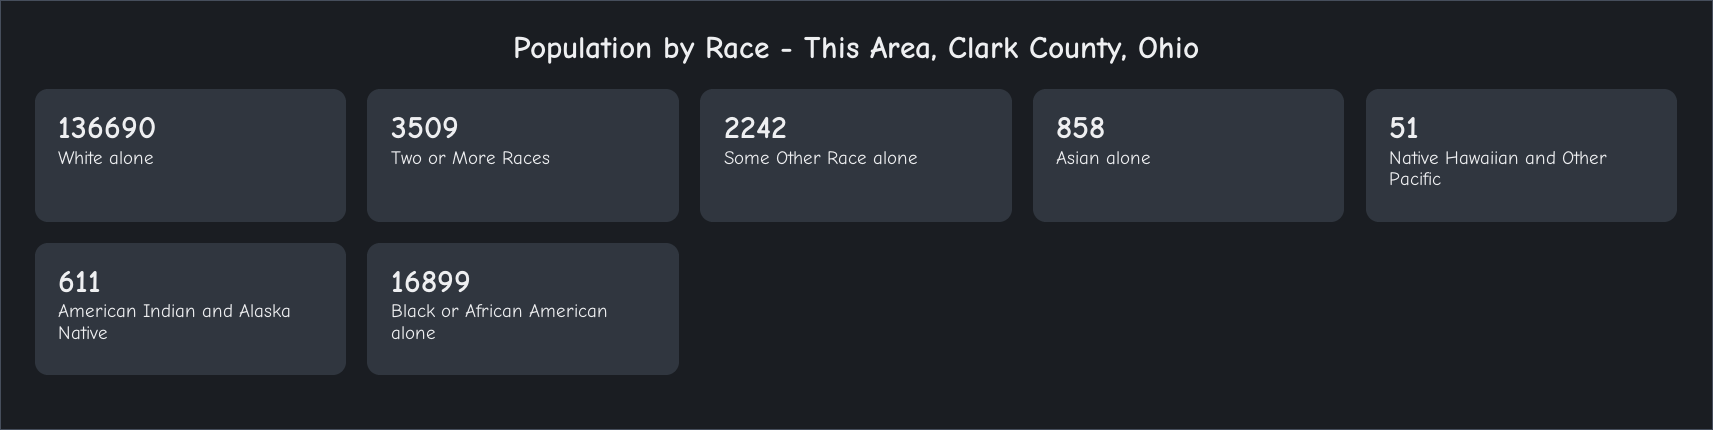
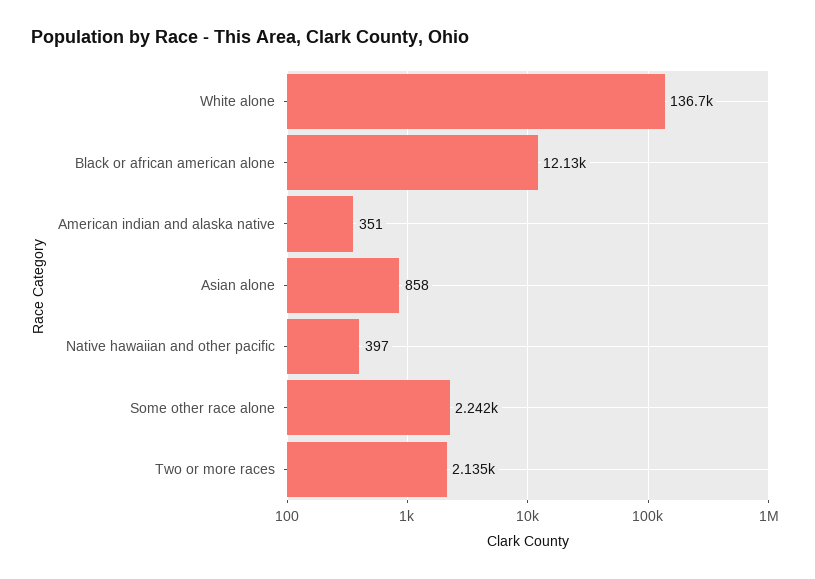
  {
    "White alone": 136690,
-   "Two or More Races": 3509,
+   "Two or More Races": 2135,
    "Some Other Race alone": 2242,
    "Asian alone": 858,
-   "Native Hawaiian and Other Pacific": 51,
+   "Native Hawaiian and Other Pacific": 397,
-   "American Indian and Alaska Native": 611,
+   "American Indian and Alaska Native": 351,
-   "Black or African American alone": 16899
+   "Black or African American alone": 12130
  }

